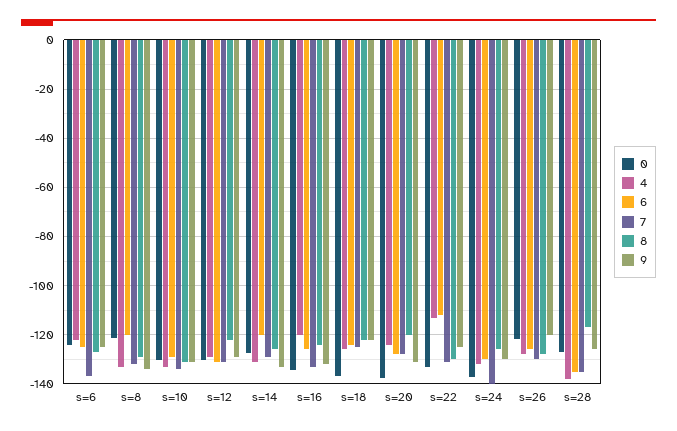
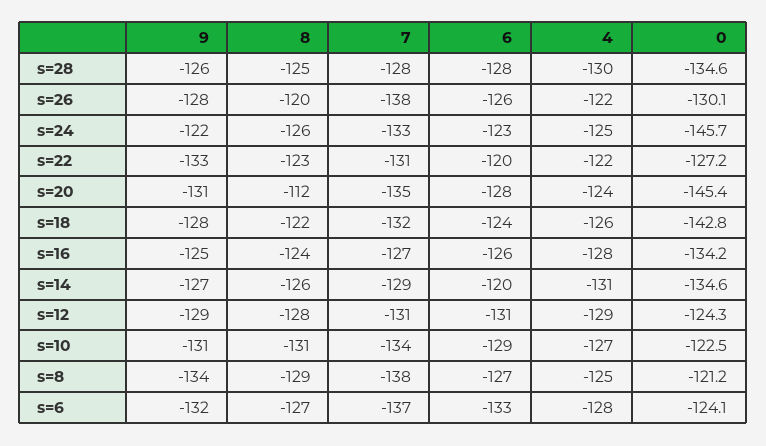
  {
    "0": {
      "s=6": -124.1,
      "s=8": -121.2,
-     "s=10": -130,
+     "s=10": -122.5,
-     "s=12": -130,
+     "s=12": -124.3,
-     "s=14": -127.5,
+     "s=14": -134.6,
      "s=16": -134.2,
-     "s=18": -137.5,
+     "s=18": -142.8,
-     "s=20": -137.5,
+     "s=20": -145.4,
-     "s=22": -132.5,
+     "s=22": -127.2,
-     "s=24": -137.5,
+     "s=24": -145.7,
-     "s=26": -122.5,
+     "s=26": -130.1,
-     "s=28": -127.5
+     "s=28": -134.6
    },
    "4": {
-     "s=6": -122.5,
+     "s=6": -128,
-     "s=8": -132.5,
+     "s=8": -125,
-     "s=10": -132.5,
+     "s=10": -127,
      "s=12": -129,
      "s=14": -131,
-     "s=16": -120,
+     "s=16": -128,
      "s=18": -126,
      "s=20": -124,
-     "s=22": -112.5,
+     "s=22": -122,
-     "s=24": -132.5,
+     "s=24": -125,
-     "s=26": -127.5,
+     "s=26": -122,
-     "s=28": -137.5
+     "s=28": -130
    },
    "6": {
-     "s=6": -125,
+     "s=6": -133,
-     "s=8": -120,
+     "s=8": -127,
      "s=10": -129,
      "s=12": -131,
      "s=14": -120,
      "s=16": -126,
      "s=18": -124,
      "s=20": -128,
-     "s=22": -112.5,
+     "s=22": -120,
-     "s=24": -130,
+     "s=24": -123,
      "s=26": -126,
-     "s=28": -135
+     "s=28": -128
    },
    "7": {
      "s=6": -137,
-     "s=8": -132.5,
+     "s=8": -138,
      "s=10": -134,
      "s=12": -131,
      "s=14": -129,
-     "s=16": -132.5,
+     "s=16": -127,
-     "s=18": -125,
+     "s=18": -132,
-     "s=20": -127.5,
+     "s=20": -135,
      "s=22": -131,
-     "s=24": -140,
+     "s=24": -133,
-     "s=26": -130,
+     "s=26": -138,
-     "s=28": -135
+     "s=28": -128
    },
    "8": {
      "s=6": -127,
      "s=8": -129,
      "s=10": -131,
-     "s=12": -122.5,
+     "s=12": -128,
      "s=14": -126,
      "s=16": -124,
      "s=18": -122,
-     "s=20": -120,
+     "s=20": -112,
-     "s=22": -130,
+     "s=22": -123,
      "s=24": -126,
-     "s=26": -127.5,
+     "s=26": -120,
-     "s=28": -117.5
+     "s=28": -125
    },
    "9": {
-     "s=6": -125,
+     "s=6": -132,
      "s=8": -134,
      "s=10": -131,
      "s=12": -129,
-     "s=14": -132.5,
+     "s=14": -127,
-     "s=16": -132.5,
+     "s=16": -125,
-     "s=18": -122.5,
+     "s=18": -128,
      "s=20": -131,
-     "s=22": -125,
+     "s=22": -133,
-     "s=24": -130,
+     "s=24": -122,
-     "s=26": -120,
+     "s=26": -128,
      "s=28": -126
    }
  }

